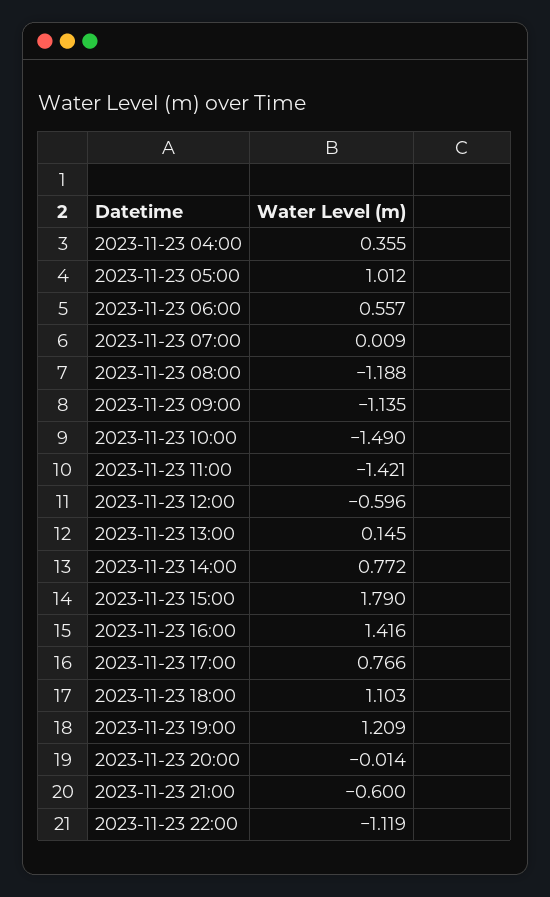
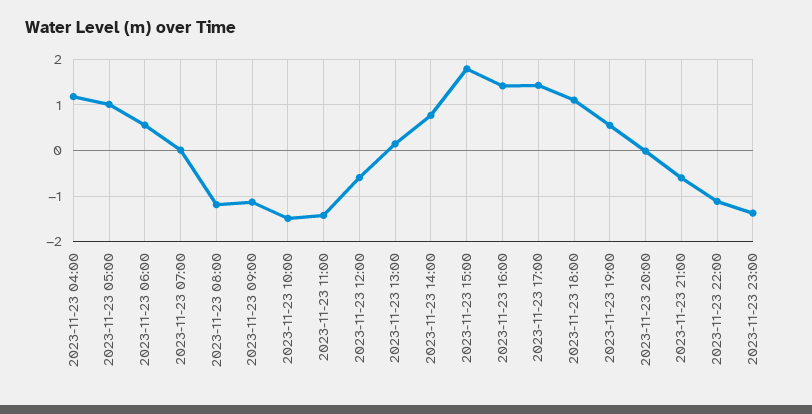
  {
-   "2023-11-23 04:00": 0.355,
+   "2023-11-23 04:00": 1.2,
    "2023-11-23 05:00": 1.012,
    "2023-11-23 06:00": 0.557,
    "2023-11-23 07:00": 0.009,
    "2023-11-23 08:00": -1.188,
    "2023-11-23 09:00": -1.135,
    "2023-11-23 10:00": -1.49,
    "2023-11-23 11:00": -1.421,
    "2023-11-23 12:00": -0.596,
    "2023-11-23 13:00": 0.145,
    "2023-11-23 14:00": 0.772,
    "2023-11-23 15:00": 1.79,
    "2023-11-23 16:00": 1.416,
-   "2023-11-23 17:00": 0.766,
+   "2023-11-23 17:00": 1.4,
    "2023-11-23 18:00": 1.103,
-   "2023-11-23 19:00": 1.209,
+   "2023-11-23 19:00": 0.6,
    "2023-11-23 20:00": -0.014,
    "2023-11-23 21:00": -0.6,
-   "2023-11-23 22:00": -1.119
+   "2023-11-23 22:00": -1.119,
+   "2023-11-23 23:00": -1.4
  }

